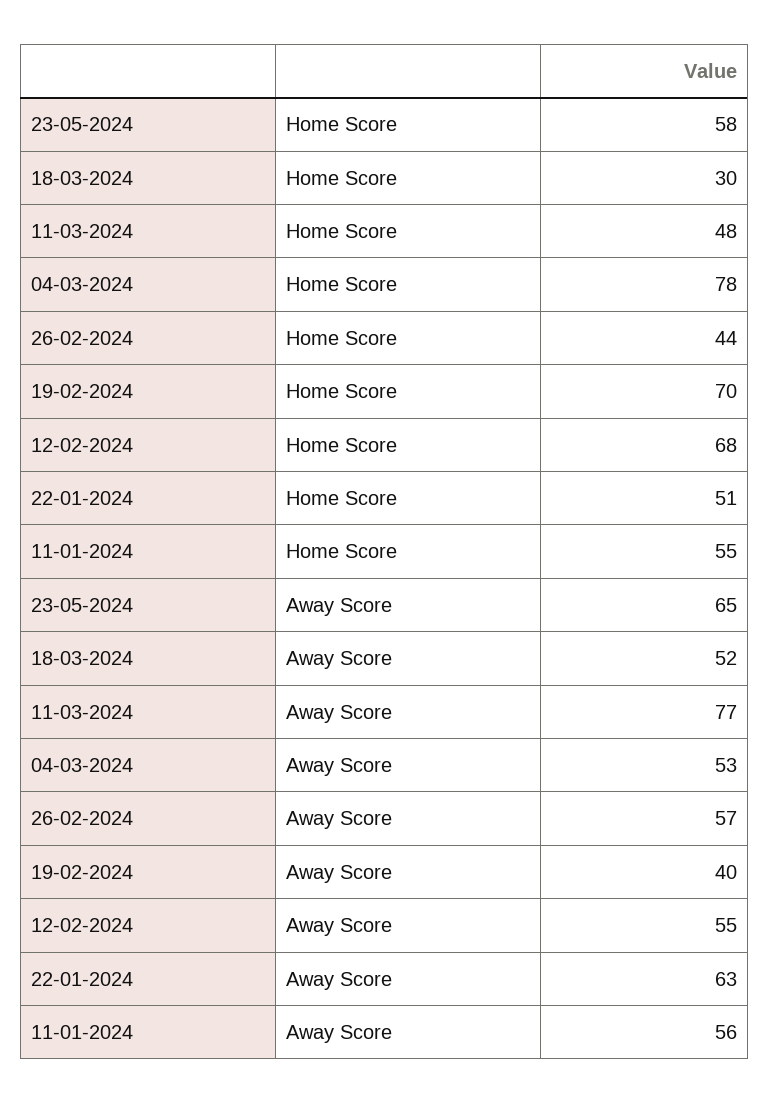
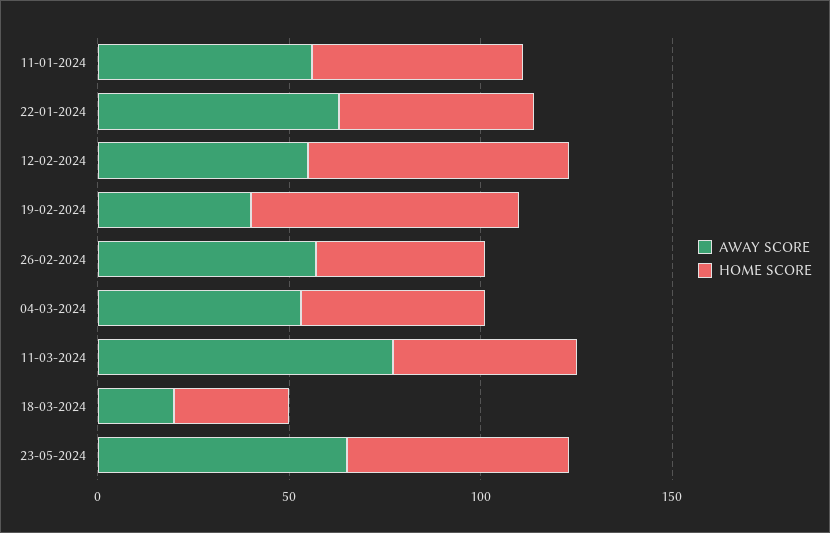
  {
    "Home Score": {
      "23-05-2024": 58,
      "18-03-2024": 30,
      "11-03-2024": 48,
-     "04-03-2024": 78,
+     "04-03-2024": 50,
      "26-02-2024": 44,
      "19-02-2024": 70,
      "12-02-2024": 68,
      "22-01-2024": 51,
      "11-01-2024": 55
    },
    "Away Score": {
      "23-05-2024": 65,
-     "18-03-2024": 52,
+     "18-03-2024": 20,
      "11-03-2024": 77,
      "04-03-2024": 53,
      "26-02-2024": 57,
      "19-02-2024": 40,
      "12-02-2024": 55,
      "22-01-2024": 63,
      "11-01-2024": 56
    }
  }

